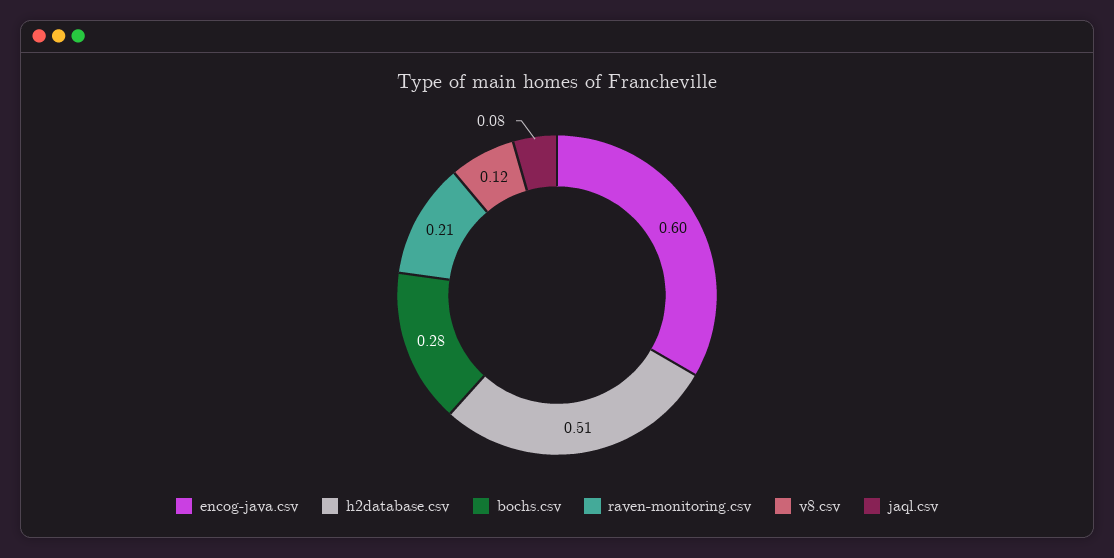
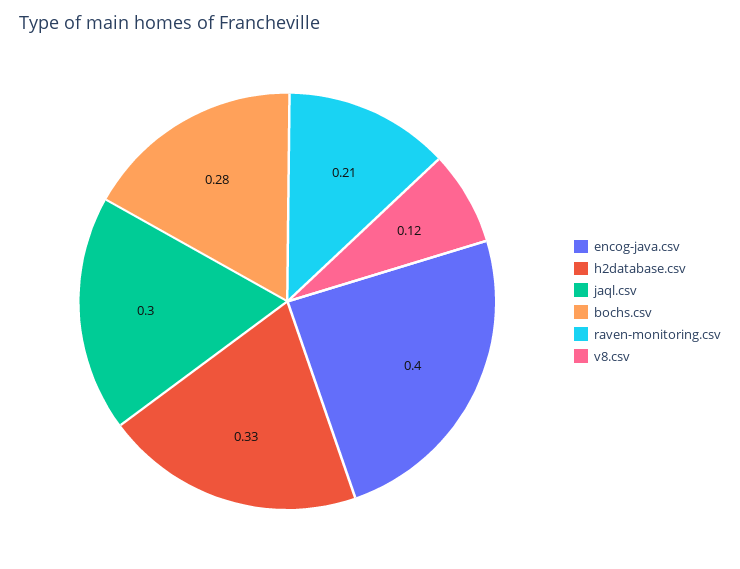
  {
-   "encog-java.csv": 0.6,
+   "encog-java.csv": 0.4,
-   "h2database.csv": 0.51,
+   "h2database.csv": 0.33,
    "bochs.csv": 0.28,
    "raven-monitoring.csv": 0.21,
    "v8.csv": 0.12,
-   "jaql.csv": 0.08
+   "jaql.csv": 0.3
  }

